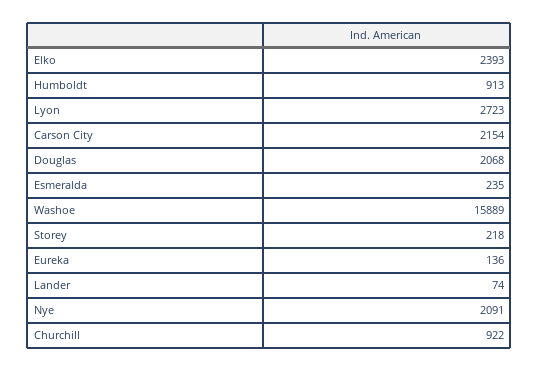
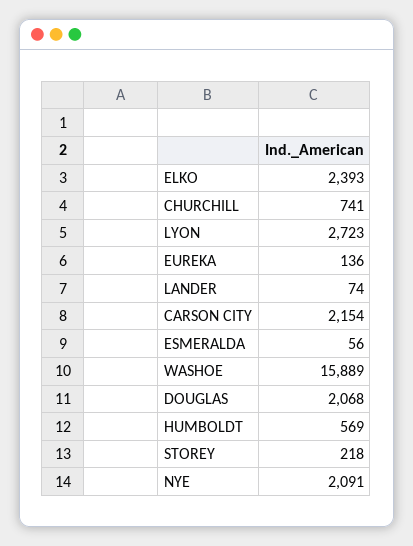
  {
    "Elko": 2393,
-   "Humboldt": 913,
+   "Humboldt": 569,
    "Lyon": 2723,
    "Carson City": 2154,
    "Douglas": 2068,
-   "Esmeralda": 235,
+   "Esmeralda": 56,
    "Washoe": 15889,
    "Storey": 218,
    "Eureka": 136,
    "Lander": 74,
    "Nye": 2091,
-   "Churchill": 922
+   "Churchill": 741
  }

